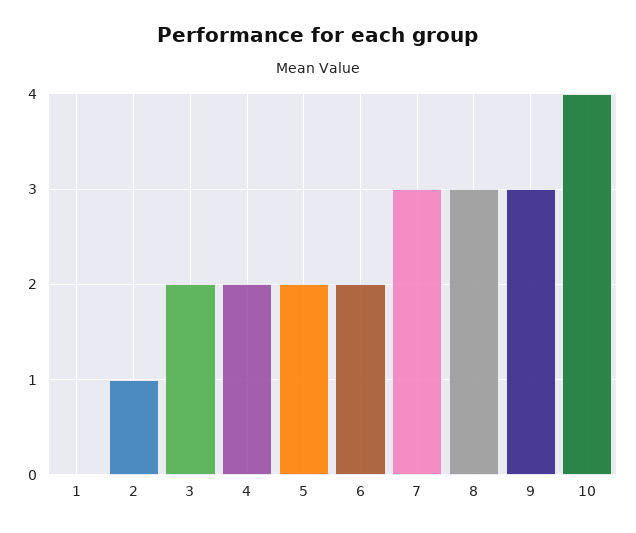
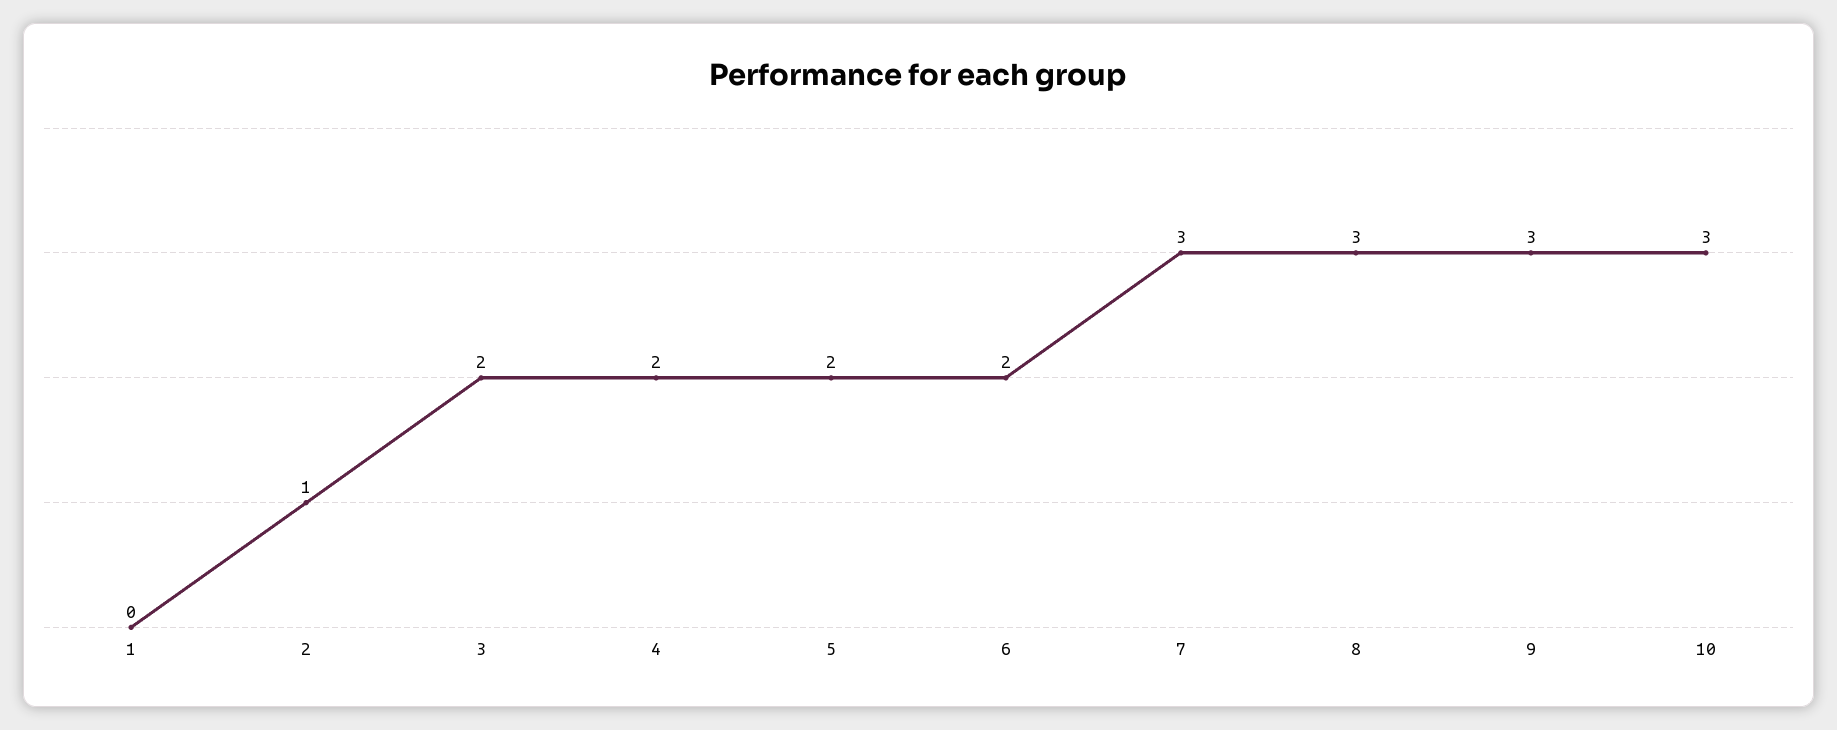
  {
    "1": 0,
    "2": 1,
    "3": 2,
    "4": 2,
    "5": 2,
    "6": 2,
    "7": 3,
    "8": 3,
    "9": 3,
-   "10": 4
+   "10": 3
  }

